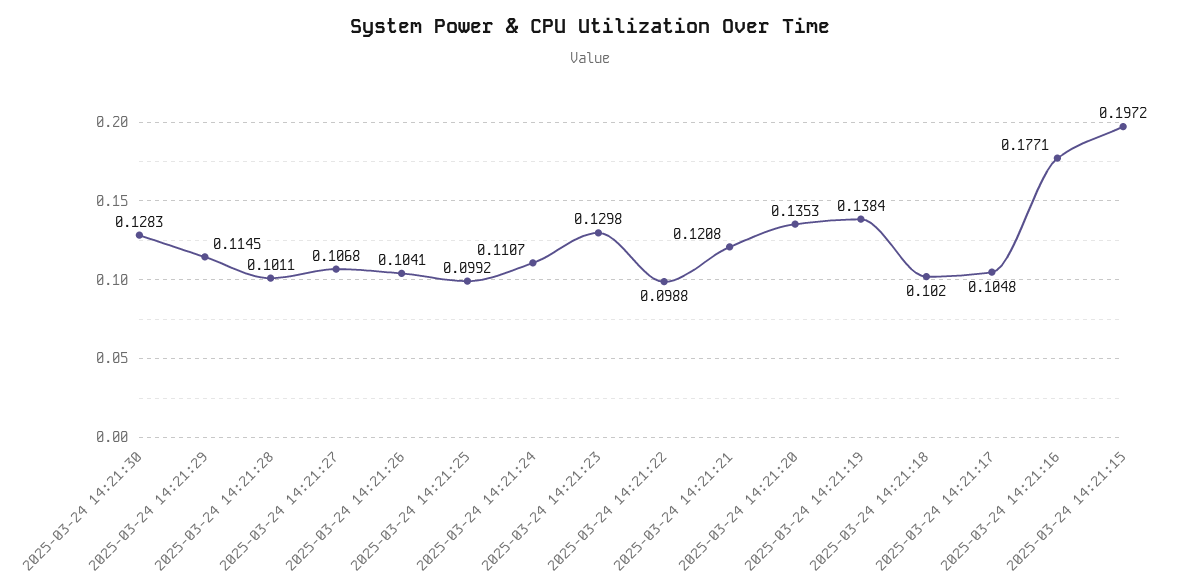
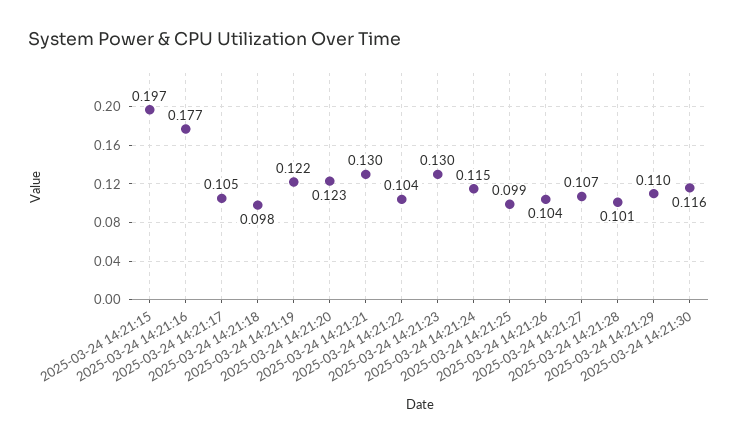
  {
-   "2025-03-24 14:21:30": 0.1283,
+   "2025-03-24 14:21:30": 0.116,
-   "2025-03-24 14:21:29": 0.1145,
+   "2025-03-24 14:21:29": 0.11,
    "2025-03-24 14:21:28": 0.1011,
    "2025-03-24 14:21:27": 0.1068,
    "2025-03-24 14:21:26": 0.1041,
    "2025-03-24 14:21:25": 0.0992,
-   "2025-03-24 14:21:24": 0.1107,
+   "2025-03-24 14:21:24": 0.115,
    "2025-03-24 14:21:23": 0.1298,
-   "2025-03-24 14:21:22": 0.0988,
+   "2025-03-24 14:21:22": 0.104,
-   "2025-03-24 14:21:21": 0.1208,
+   "2025-03-24 14:21:21": 0.13,
-   "2025-03-24 14:21:20": 0.1353,
+   "2025-03-24 14:21:20": 0.123,
-   "2025-03-24 14:21:19": 0.1384,
+   "2025-03-24 14:21:19": 0.122,
-   "2025-03-24 14:21:18": 0.102,
+   "2025-03-24 14:21:18": 0.098,
    "2025-03-24 14:21:17": 0.1048,
    "2025-03-24 14:21:16": 0.1771,
    "2025-03-24 14:21:15": 0.1972
  }

